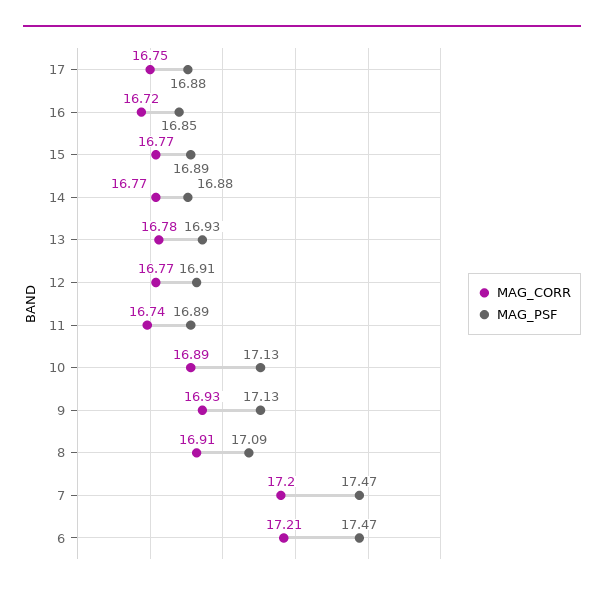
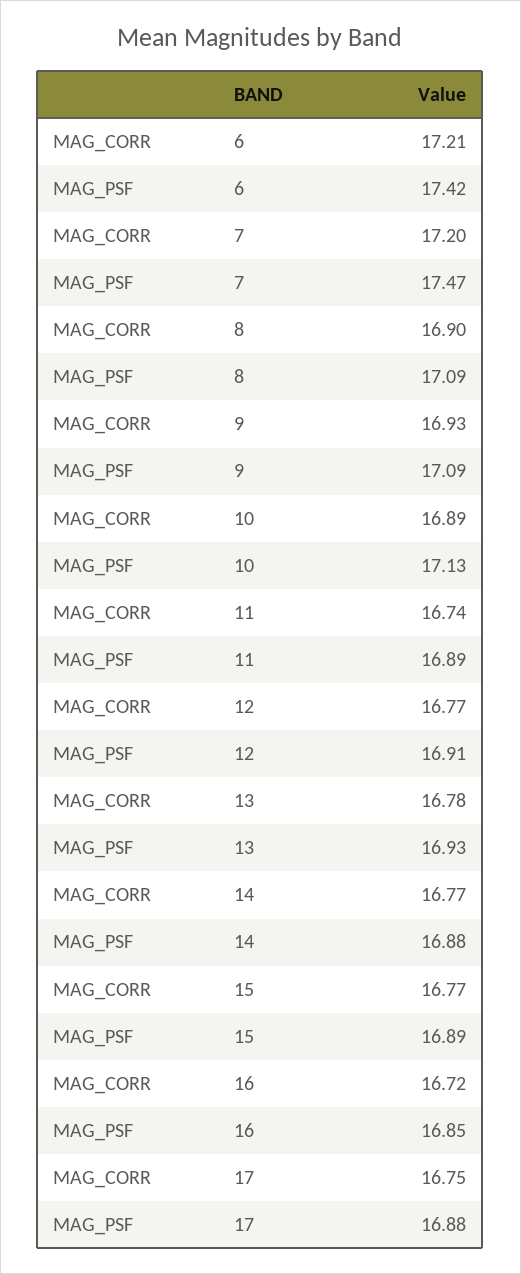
  {
    "MAG_CORR": {
      "17": 16.75,
      "16": 16.72,
      "15": 16.77,
      "14": 16.77,
      "13": 16.78,
      "12": 16.77,
      "11": 16.74,
      "10": 16.89,
      "9": 16.93,
-     "8": 16.91,
+     "8": 16.9,
      "7": 17.2,
      "6": 17.21
    },
    "MAG_PSF": {
      "17": 16.88,
      "16": 16.85,
      "15": 16.89,
      "14": 16.88,
      "13": 16.93,
      "12": 16.91,
      "11": 16.89,
      "10": 17.13,
-     "9": 17.13,
+     "9": 17.09,
      "8": 17.09,
      "7": 17.47,
-     "6": 17.47
+     "6": 17.42
    }
  }

